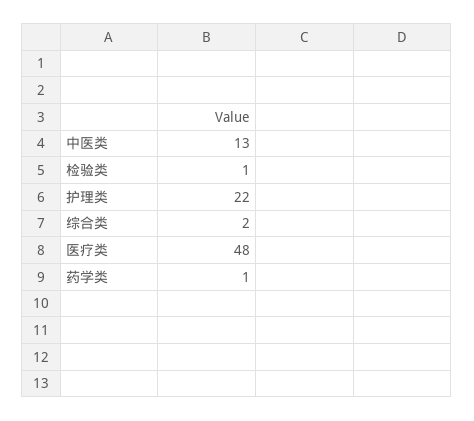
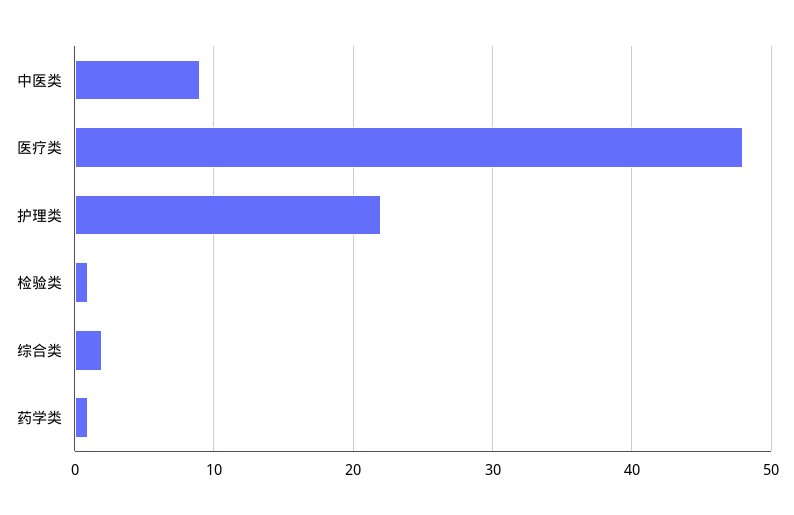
  {
-   "中医类": 13,
+   "中医类": 9,
    "检验类": 1,
    "护理类": 22,
    "综合类": 2,
    "医疗类": 48,
    "药学类": 1
  }

